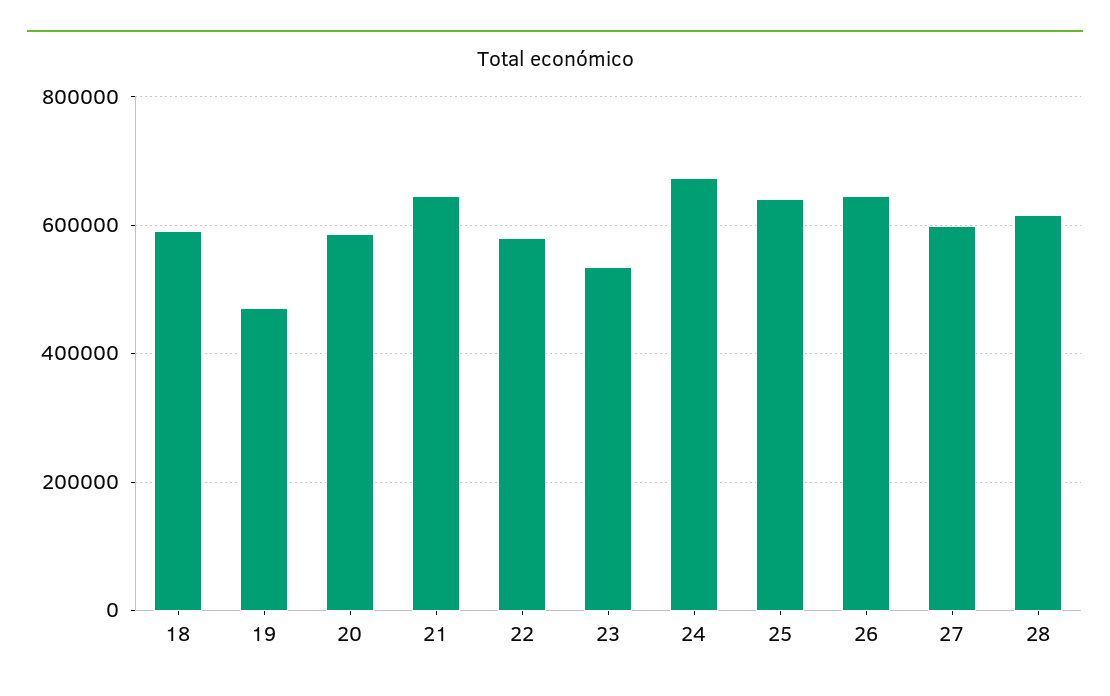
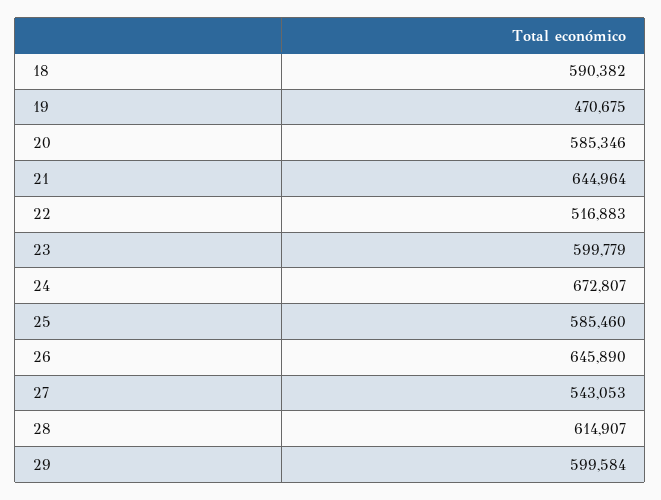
  {
    "18": 590382,
    "19": 470675,
    "20": 585346,
    "21": 644964,
-   "22": 580000,
+   "22": 516883,
-   "23": 540000,
+   "23": 599779,
    "24": 672807,
-   "25": 640000,
+   "25": 585460,
    "26": 645890,
-   "27": 600000,
+   "27": 543053,
-   "28": 614907
+   "28": 614907,
+   "29": 599584
  }

